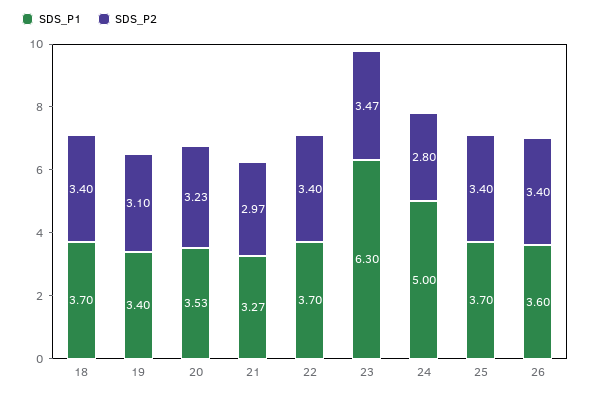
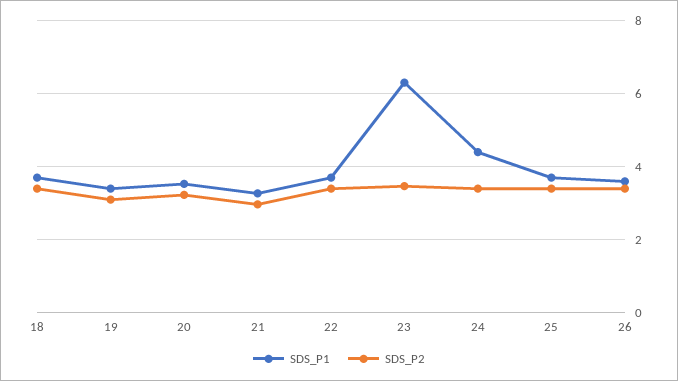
  {
    "SDS_P1": {
      "18": 3.7,
      "19": 3.4,
      "20": 3.53,
      "21": 3.27,
      "22": 3.7,
      "23": 6.3,
-     "24": 5,
+     "24": 4.4,
      "25": 3.7,
      "26": 3.6
    },
    "SDS_P2": {
      "18": 3.4,
      "19": 3.1,
      "20": 3.23,
      "21": 2.97,
      "22": 3.4,
      "23": 3.47,
-     "24": 2.8,
+     "24": 3.4,
      "25": 3.4,
      "26": 3.4
    }
  }

